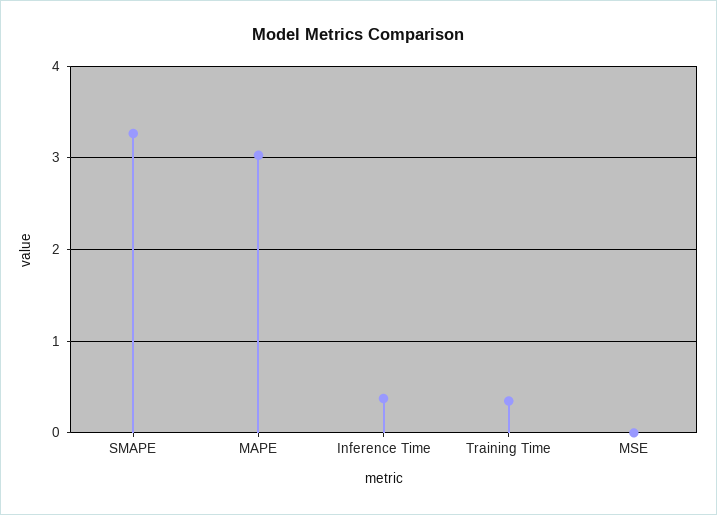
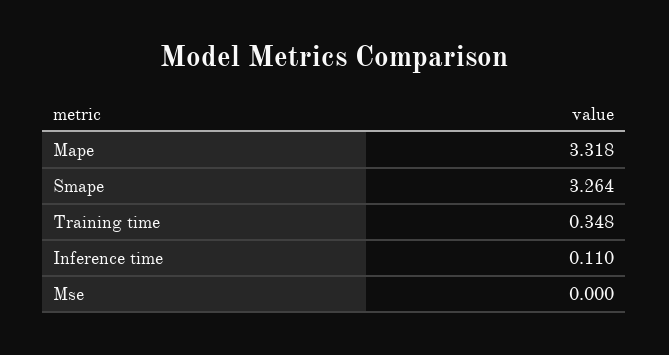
  {
    "SMAPE": 3.264,
-   "MAPE": 3,
+   "MAPE": 3.318,
-   "Inference Time": 0.4,
+   "Inference Time": 0.11,
    "Training Time": 0.348,
    "MSE": 0
  }

